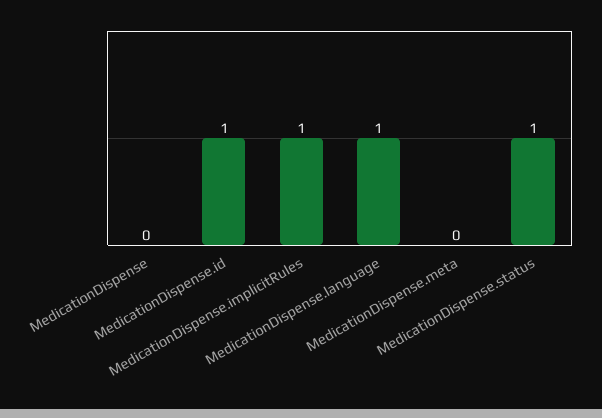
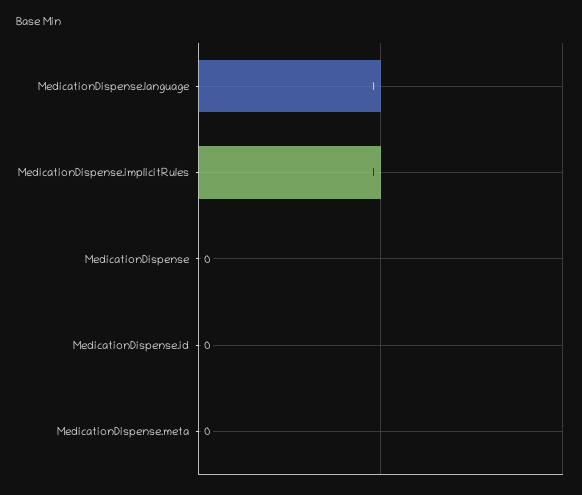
  {
    "MedicationDispense": 0,
-   "MedicationDispense.id": 1,
+   "MedicationDispense.id": 0,
    "MedicationDispense.implicitRules": 1,
    "MedicationDispense.language": 1,
-   "MedicationDispense.meta": 0,
+   "MedicationDispense.meta": 0
-   "MedicationDispense.status": 1
  }

